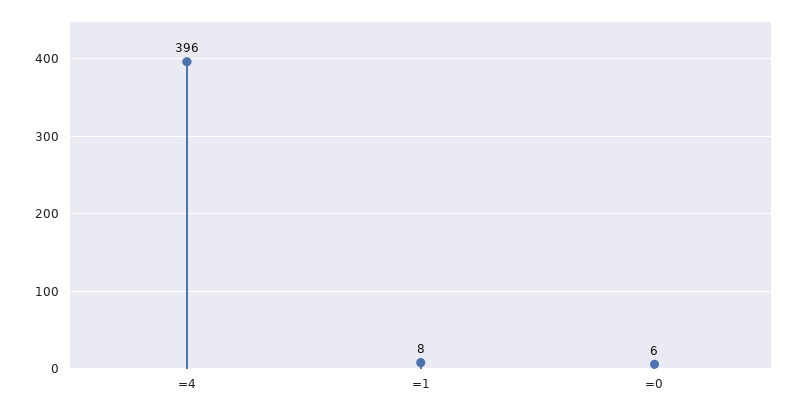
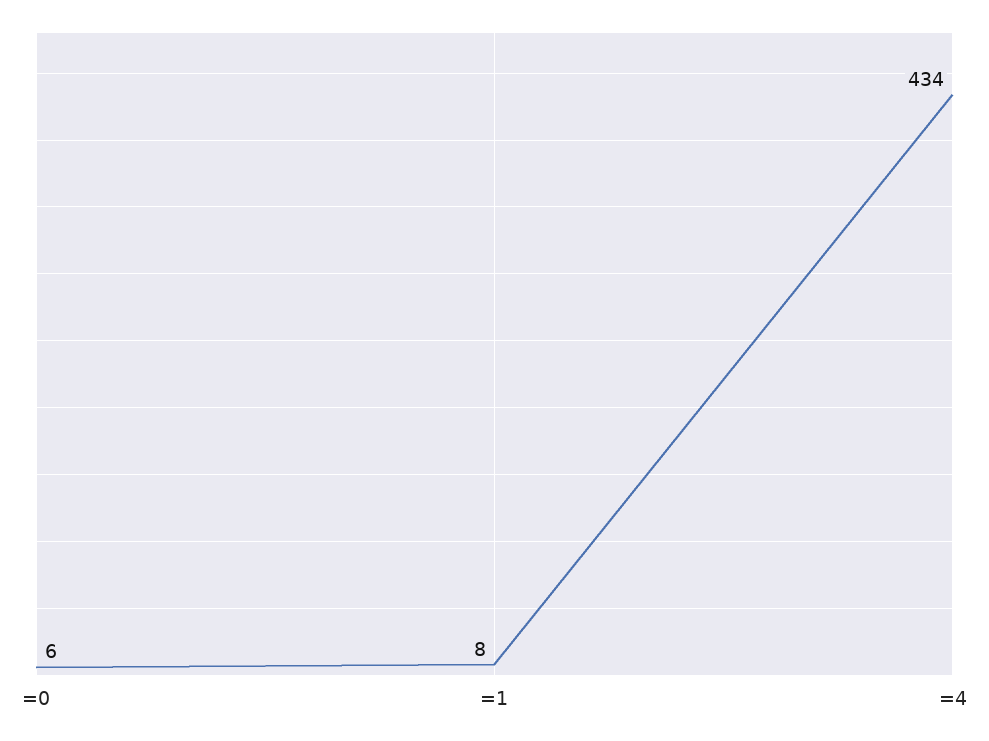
  {
-   "=4": 396,
+   "=4": 434,
    "=1": 8,
    "=0": 6
  }

